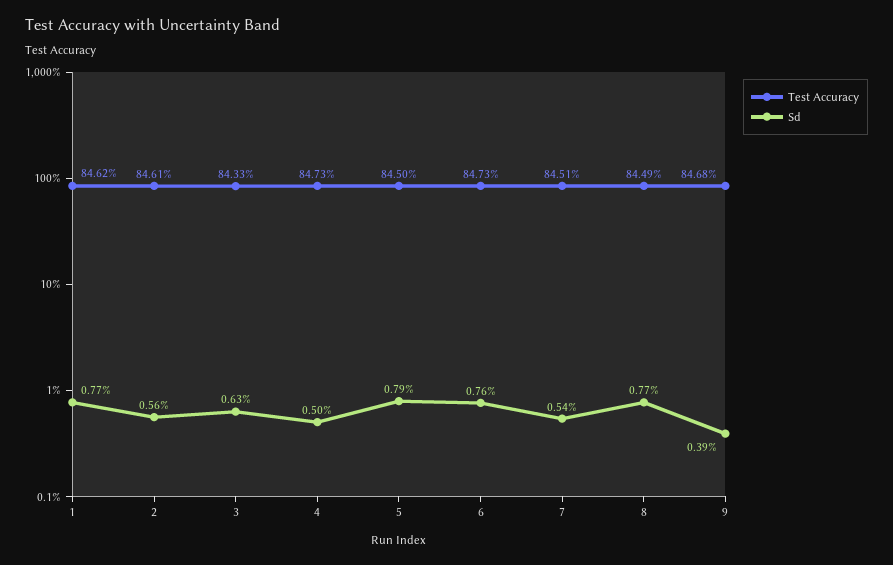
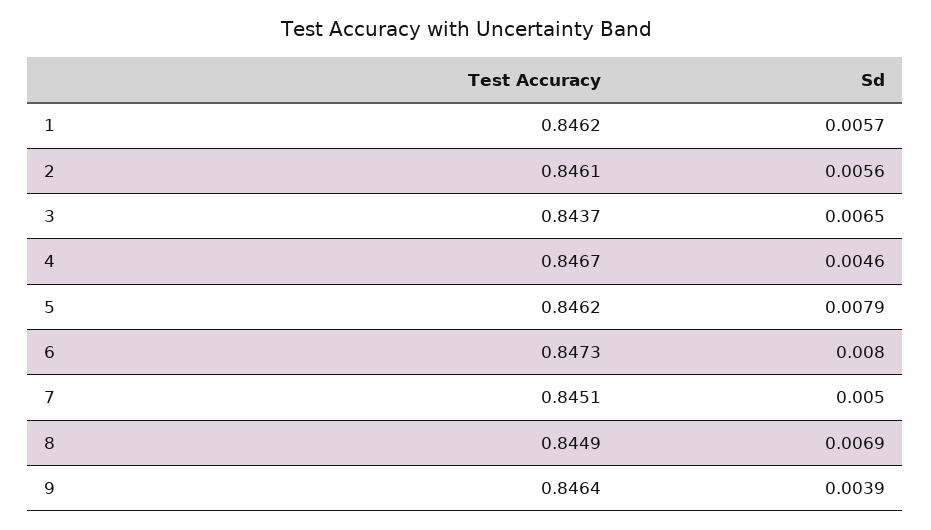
  {
    "Test Accuracy": {
      "1": 0.8462,
      "2": 0.8461,
-     "3": 0.8433,
+     "3": 0.8437,
-     "4": 0.8473,
+     "4": 0.8467,
-     "5": 0.845,
+     "5": 0.8462,
      "6": 0.8473,
      "7": 0.8451,
      "8": 0.8449,
-     "9": 0.8468
+     "9": 0.8464
    },
    "Sd": {
-     "1": 0.0077,
+     "1": 0.0057,
      "2": 0.0056,
-     "3": 0.0063,
+     "3": 0.0065,
-     "4": 0.005,
+     "4": 0.0046,
      "5": 0.0079,
-     "6": 0.0076,
+     "6": 0.008,
-     "7": 0.0054,
+     "7": 0.005,
-     "8": 0.0077,
+     "8": 0.0069,
      "9": 0.0039
    }
  }

